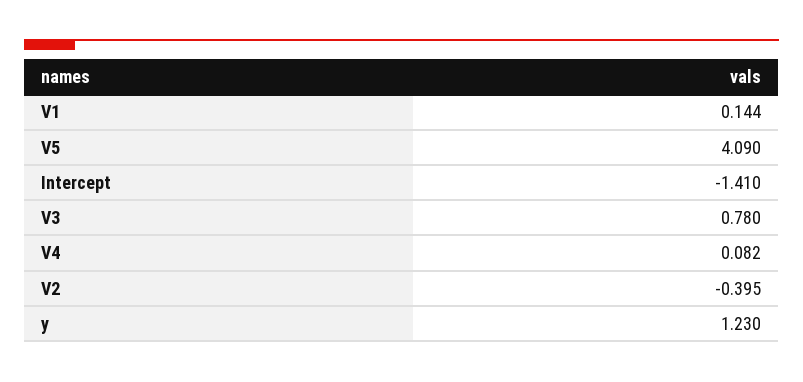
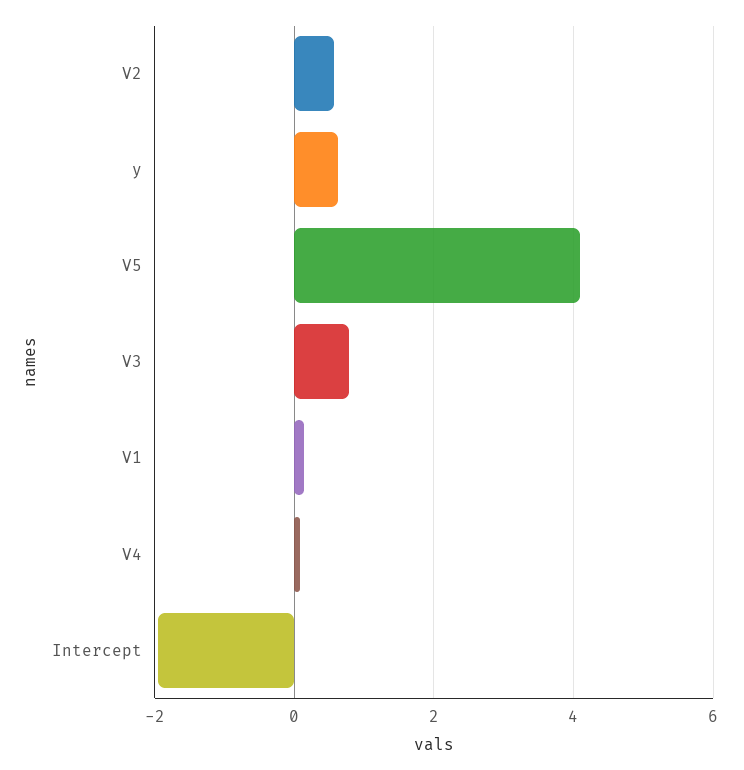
  {
    "V1": 0.144,
    "V5": 4.09,
-   "Intercept": -1.41,
+   "Intercept": -2,
    "V3": 0.78,
    "V4": 0.082,
-   "V2": -0.395,
+   "V2": 0.6,
-   "y": 1.23
+   "y": 0.6
  }

